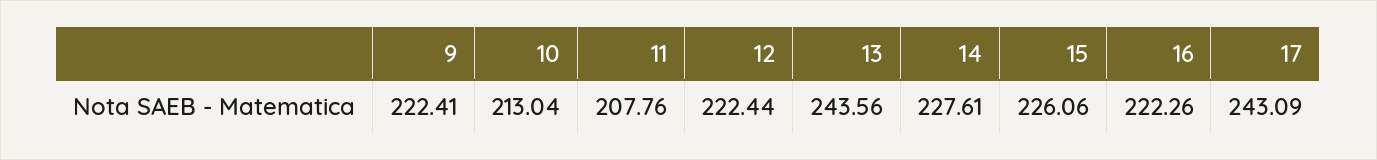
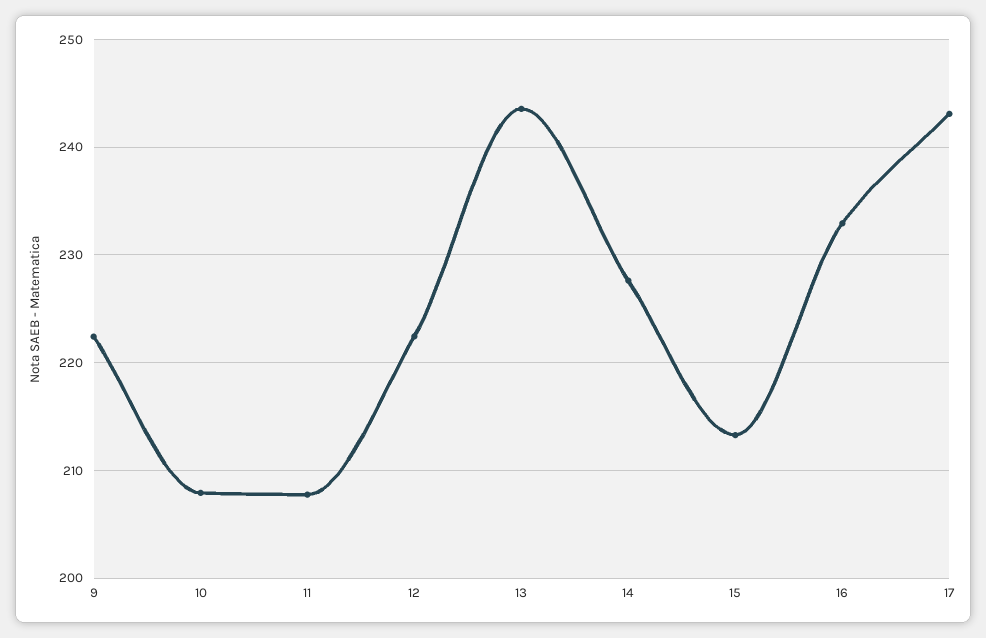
  {
    "9": 222.41,
-   "10": 213.04,
+   "10": 208,
    "11": 207.76,
    "12": 222.44,
    "13": 243.56,
    "14": 227.61,
-   "15": 226.06,
+   "15": 213,
-   "16": 222.26,
+   "16": 233,
    "17": 243.09
  }

